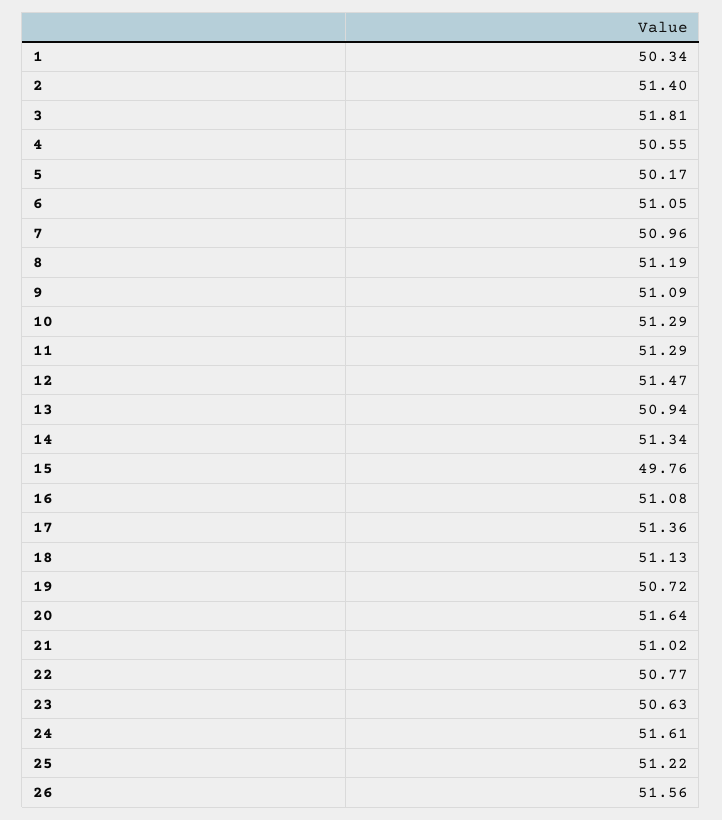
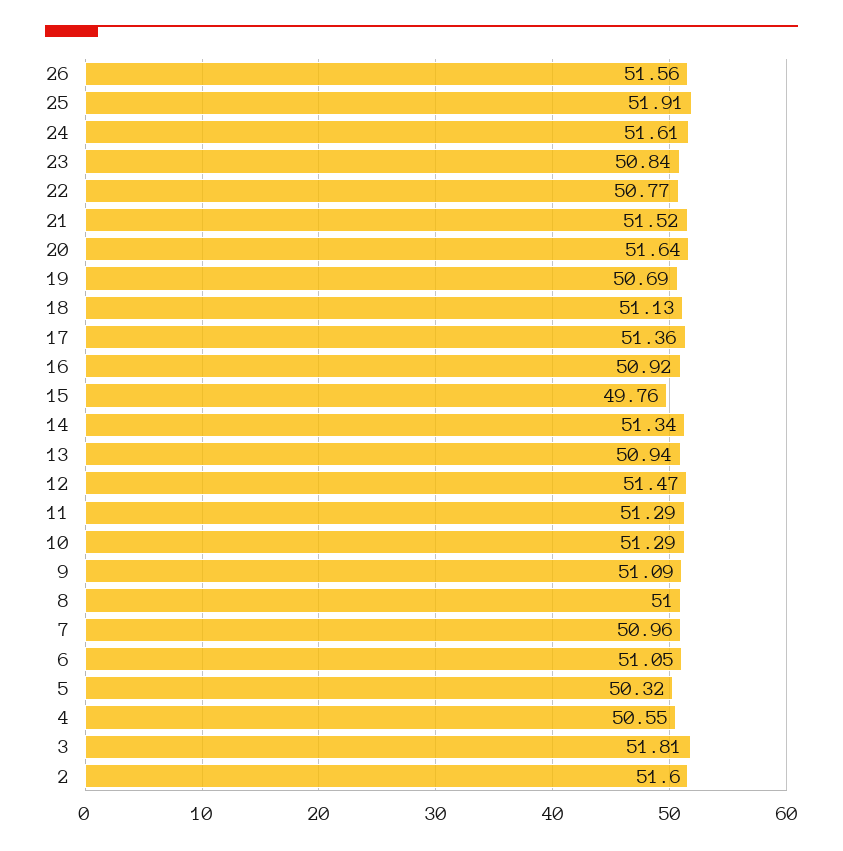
  {
-   "1": 50.34,
-   "2": 51.4,
+   "2": 51.6,
    "3": 51.81,
    "4": 50.55,
-   "5": 50.17,
+   "5": 50.32,
    "6": 51.05,
    "7": 50.96,
-   "8": 51.19,
+   "8": 51,
    "9": 51.09,
    "10": 51.29,
    "11": 51.29,
    "12": 51.47,
    "13": 50.94,
    "14": 51.34,
    "15": 49.76,
-   "16": 51.08,
+   "16": 50.92,
    "17": 51.36,
    "18": 51.13,
-   "19": 50.72,
+   "19": 50.69,
    "20": 51.64,
-   "21": 51.02,
+   "21": 51.52,
    "22": 50.77,
-   "23": 50.63,
+   "23": 50.84,
    "24": 51.61,
-   "25": 51.22,
+   "25": 51.91,
    "26": 51.56
  }

